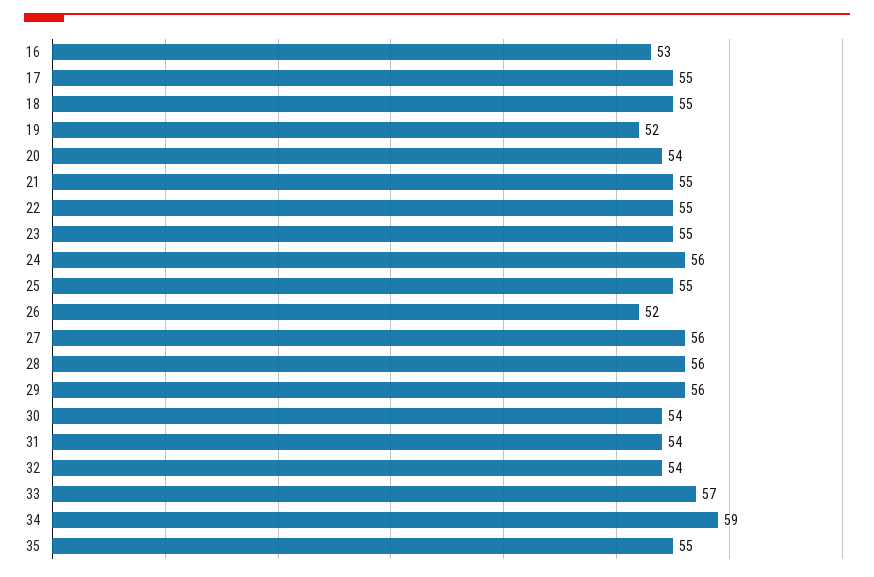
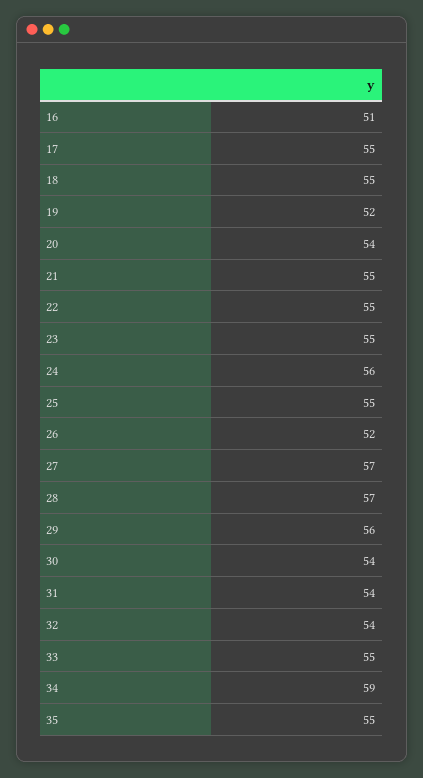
  {
-   "16": 53,
+   "16": 51,
    "17": 55,
    "18": 55,
    "19": 52,
    "20": 54,
    "21": 55,
    "22": 55,
    "23": 55,
    "24": 56,
    "25": 55,
    "26": 52,
-   "27": 56,
+   "27": 57,
-   "28": 56,
+   "28": 57,
    "29": 56,
    "30": 54,
    "31": 54,
    "32": 54,
-   "33": 57,
+   "33": 55,
    "34": 59,
    "35": 55
  }

